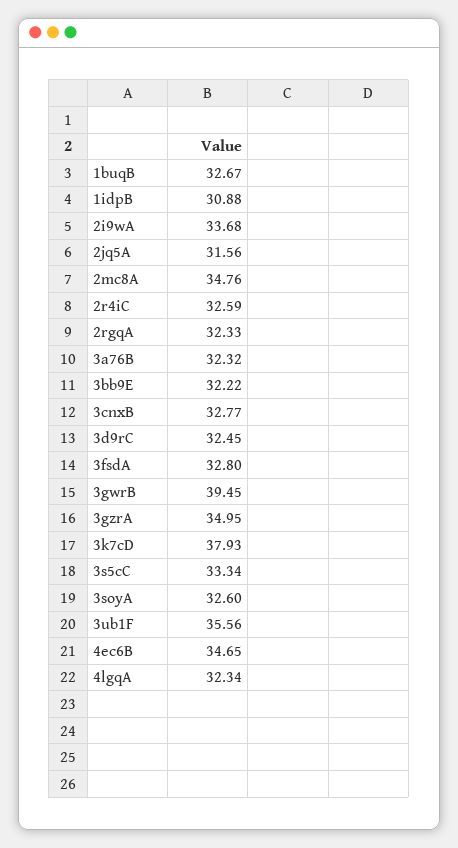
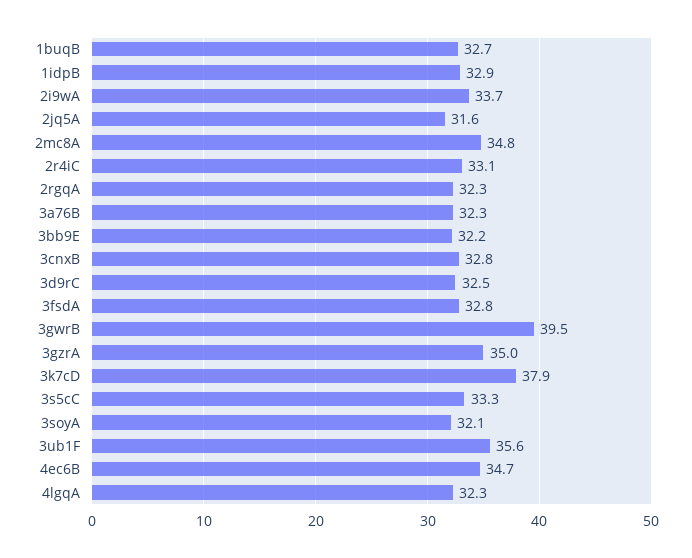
  {
    "1buqB": 32.67,
-   "1idpB": 30.88,
+   "1idpB": 32.9,
    "2i9wA": 33.68,
    "2jq5A": 31.56,
    "2mc8A": 34.76,
-   "2r4iC": 32.59,
+   "2r4iC": 33.1,
    "2rgqA": 32.33,
    "3a76B": 32.32,
    "3bb9E": 32.22,
    "3cnxB": 32.77,
    "3d9rC": 32.45,
    "3fsdA": 32.8,
    "3gwrB": 39.45,
    "3gzrA": 34.95,
    "3k7cD": 37.93,
    "3s5cC": 33.34,
-   "3soyA": 32.6,
+   "3soyA": 32.1,
    "3ub1F": 35.56,
    "4ec6B": 34.65,
    "4lgqA": 32.34
  }

